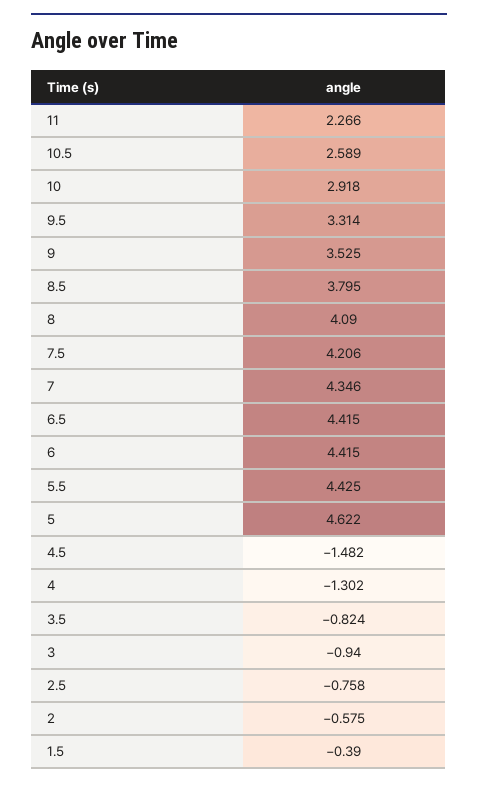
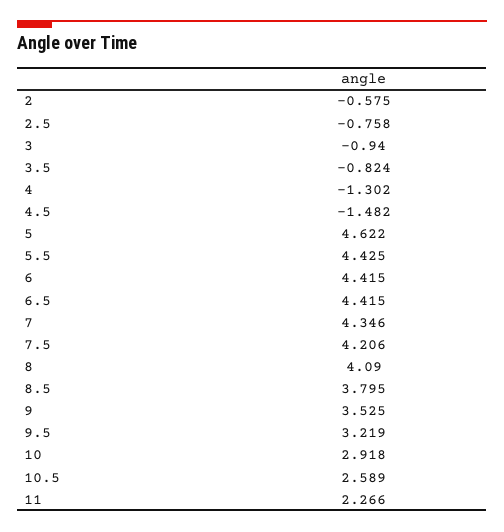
  {
    "11": 2.266,
    "10.5": 2.589,
    "10": 2.918,
-   "9.5": 3.314,
+   "9.5": 3.219,
    "9": 3.525,
    "8.5": 3.795,
    "8": 4.09,
    "7.5": 4.206,
    "7": 4.346,
    "6.5": 4.415,
    "6": 4.415,
    "5.5": 4.425,
    "5": 4.622,
    "4.5": -1.482,
    "4": -1.302,
    "3.5": -0.824,
    "3": -0.94,
    "2.5": -0.758,
-   "2": -0.575,
+   "2": -0.575
-   "1.5": -0.39
  }

